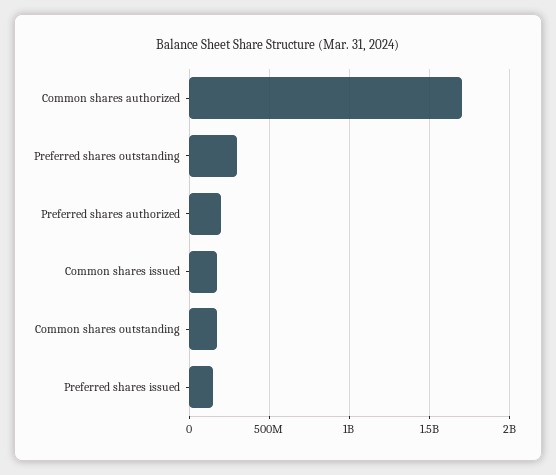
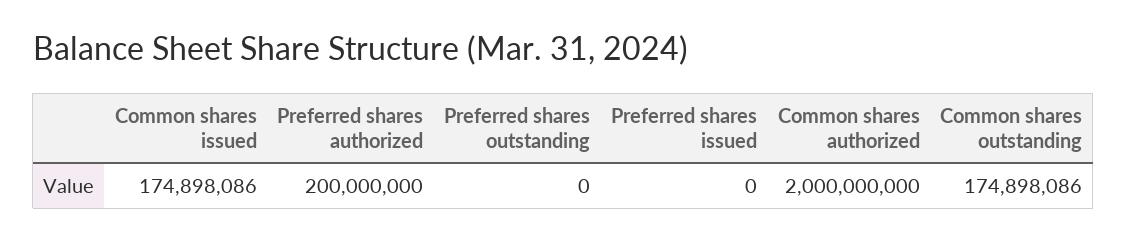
  {
-   "Common shares authorized": 1700000000,
+   "Common shares authorized": 2000000000,
-   "Preferred shares outstanding": 300000000,
+   "Preferred shares outstanding": 0,
    "Preferred shares authorized": 200000000,
    "Common shares issued": 174898086,
    "Common shares outstanding": 174898086,
-   "Preferred shares issued": 150000000
+   "Preferred shares issued": 0
  }

